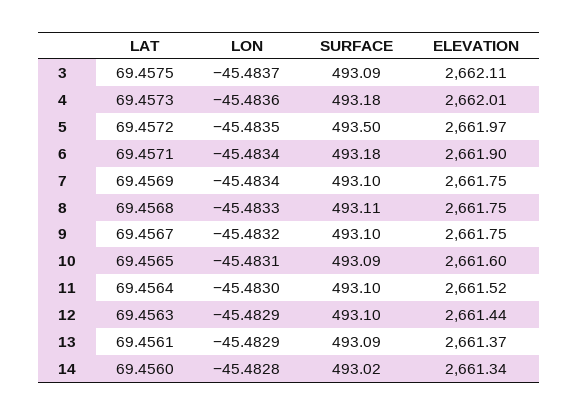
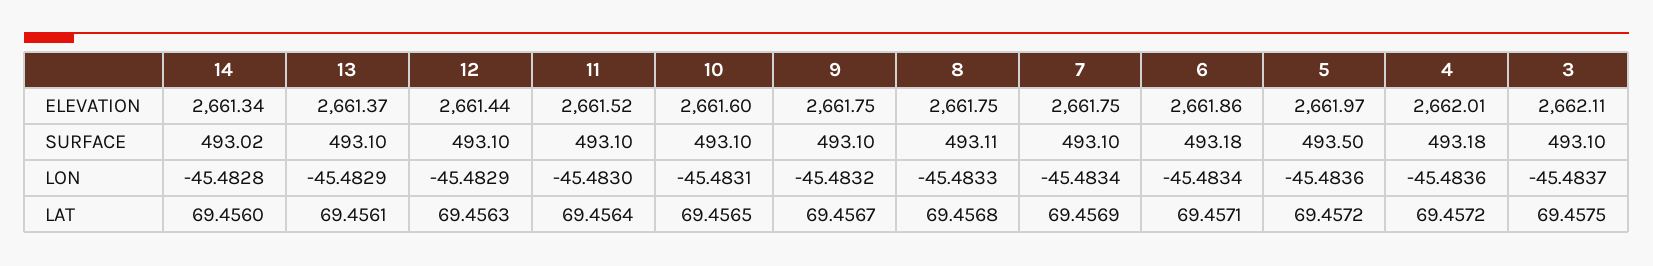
  {
    "LAT": {
      "3": 69.4575,
-     "4": 69.4573,
+     "4": 69.4572,
      "5": 69.4572,
      "6": 69.4571,
      "7": 69.4569,
      "8": 69.4568,
      "9": 69.4567,
      "10": 69.4565,
      "11": 69.4564,
      "12": 69.4563,
      "13": 69.4561,
      "14": 69.456
    },
    "LON": {
      "3": -45.4837,
      "4": -45.4836,
-     "5": -45.4835,
+     "5": -45.4836,
      "6": -45.4834,
      "7": -45.4834,
      "8": -45.4833,
      "9": -45.4832,
      "10": -45.4831,
      "11": -45.483,
      "12": -45.4829,
      "13": -45.4829,
      "14": -45.4828
    },
    "SURFACE": {
-     "3": 493.09,
+     "3": 493.1,
      "4": 493.18,
      "5": 493.5,
      "6": 493.18,
      "7": 493.1,
      "8": 493.11,
      "9": 493.1,
-     "10": 493.09,
+     "10": 493.1,
      "11": 493.1,
      "12": 493.1,
-     "13": 493.09,
+     "13": 493.1,
      "14": 493.02
    },
    "ELEVATION": {
      "3": 2662.11,
      "4": 2662.01,
      "5": 2661.97,
-     "6": 2661.9,
+     "6": 2661.86,
      "7": 2661.75,
      "8": 2661.75,
      "9": 2661.75,
      "10": 2661.6,
      "11": 2661.52,
      "12": 2661.44,
      "13": 2661.37,
      "14": 2661.34
    }
  }

